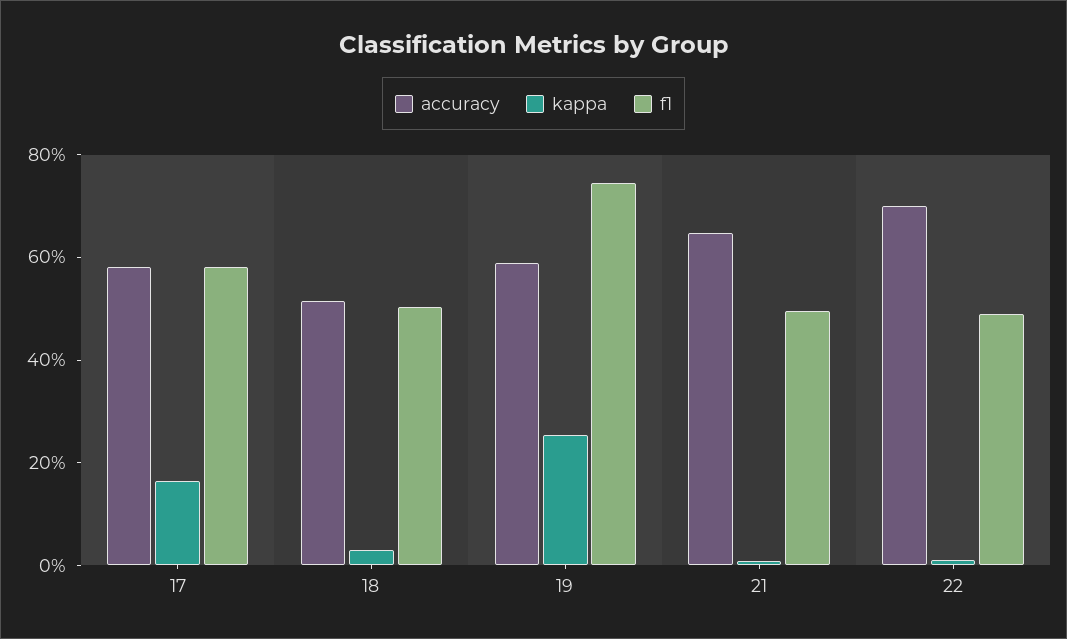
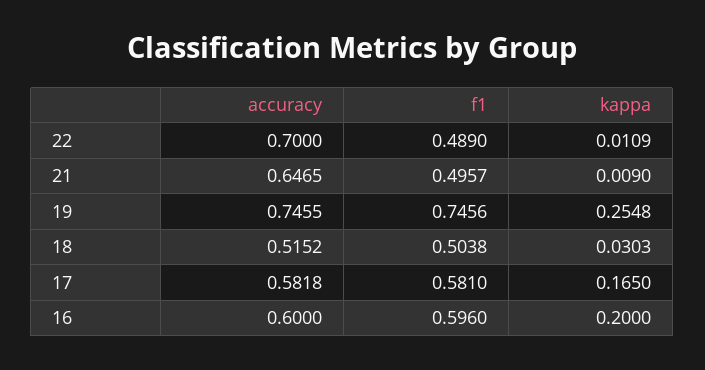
  {
    "accuracy": {
      "17": 0.5818,
      "18": 0.5152,
-     "19": 0.6,
+     "19": 0.7455,
      "21": 0.6465,
-     "22": 0.7
+     "22": 0.7,
+     "16": 0.6
    },
    "kappa": {
      "17": 0.165,
      "18": 0.0303,
      "19": 0.2548,
      "21": 0.009,
-     "22": 0.0109
+     "22": 0.0109,
+     "16": 0.2
    },
    "f1": {
      "17": 0.581,
      "18": 0.5038,
      "19": 0.7456,
      "21": 0.4957,
-     "22": 0.489
+     "22": 0.489,
+     "16": 0.596
    }
  }

